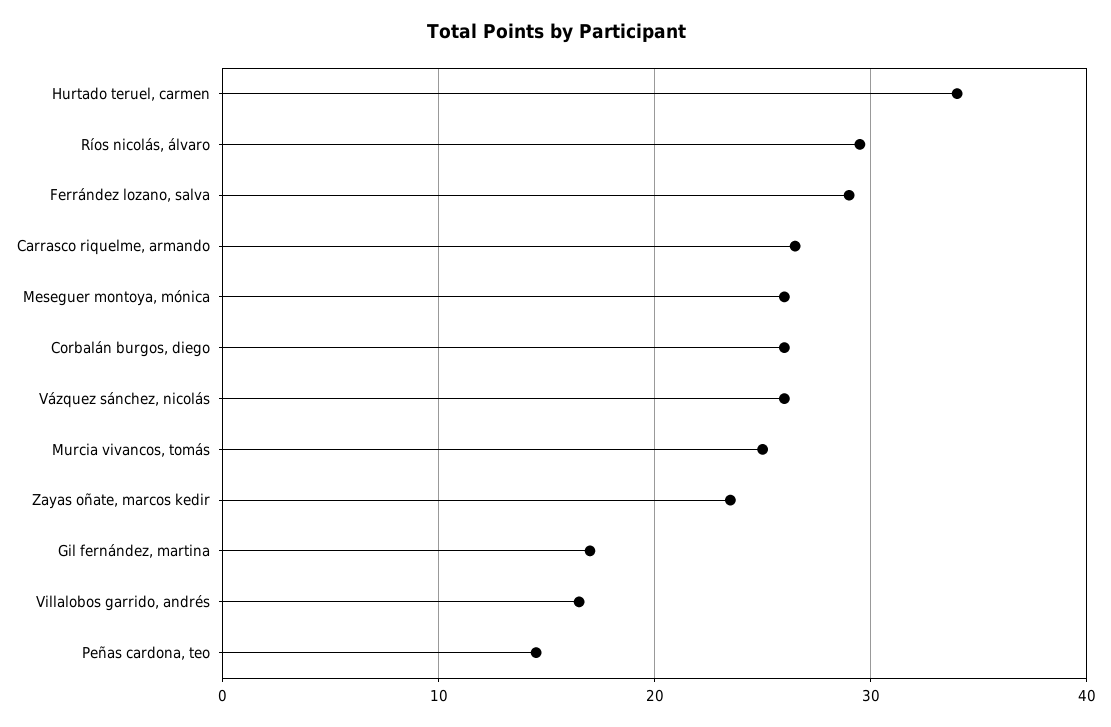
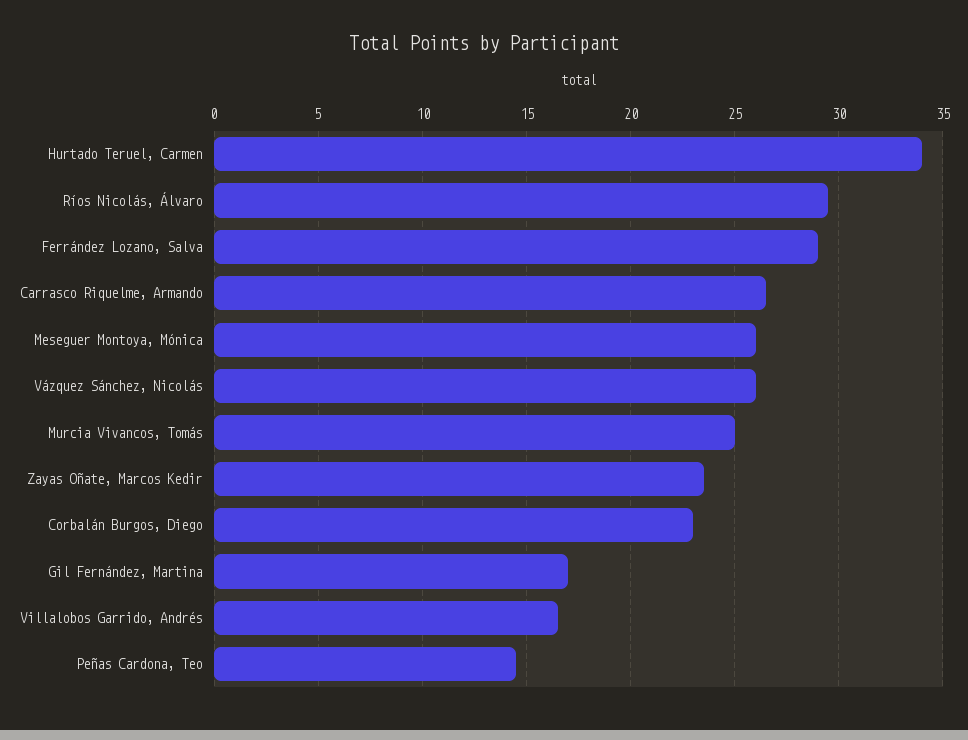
  {
    "Hurtado teruel, carmen": 34,
    "Ríos nicolás, álvaro": 29.5,
    "Ferrández lozano, salva": 29,
    "Carrasco riquelme, armando": 26.5,
    "Meseguer montoya, mónica": 26,
-   "Corbalán burgos, diego": 26,
+   "Corbalán burgos, diego": 23,
    "Vázquez sánchez, nicolás": 26,
    "Murcia vivancos, tomás": 25,
    "Zayas oñate, marcos kedir": 23.5,
    "Gil fernández, martina": 17,
    "Villalobos garrido, andrés": 16.5,
    "Peñas cardona, teo": 14.5
  }

